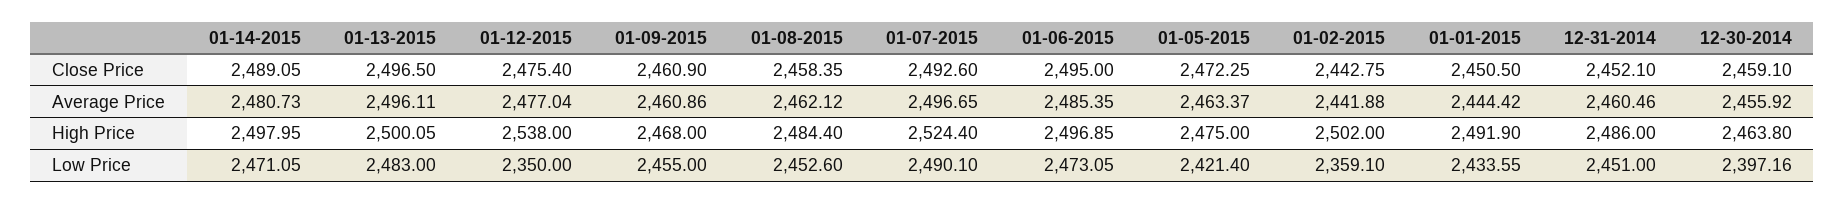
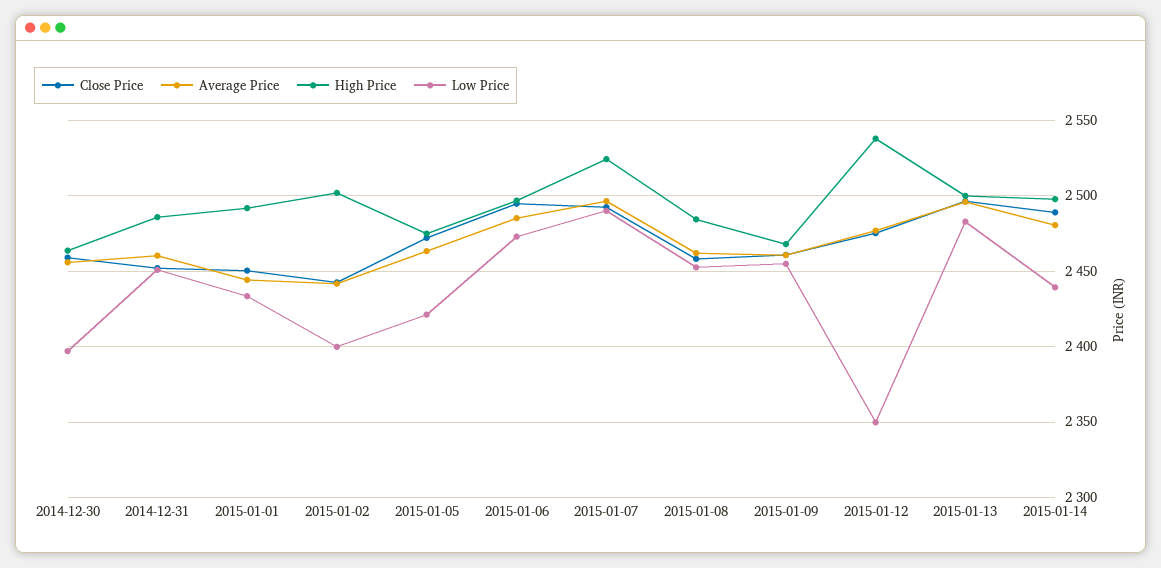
  {
    "Close Price": {
      "01-14-2015": 2489.05,
      "01-13-2015": 2496.5,
      "01-12-2015": 2475.4,
      "01-09-2015": 2460.9,
      "01-08-2015": 2458.35,
      "01-07-2015": 2492.6,
      "01-06-2015": 2495,
      "01-05-2015": 2472.25,
      "01-02-2015": 2442.75,
      "01-01-2015": 2450.5,
      "12-31-2014": 2452.1,
      "12-30-2014": 2459.1
    },
    "Average Price": {
      "01-14-2015": 2480.73,
      "01-13-2015": 2496.11,
      "01-12-2015": 2477.04,
      "01-09-2015": 2460.86,
      "01-08-2015": 2462.12,
      "01-07-2015": 2496.65,
      "01-06-2015": 2485.35,
      "01-05-2015": 2463.37,
      "01-02-2015": 2441.88,
      "01-01-2015": 2444.42,
      "12-31-2014": 2460.46,
      "12-30-2014": 2455.92
    },
    "High Price": {
      "01-14-2015": 2497.95,
      "01-13-2015": 2500.05,
      "01-12-2015": 2538,
      "01-09-2015": 2468,
      "01-08-2015": 2484.4,
      "01-07-2015": 2524.4,
      "01-06-2015": 2496.85,
      "01-05-2015": 2475,
      "01-02-2015": 2502,
      "01-01-2015": 2491.9,
      "12-31-2014": 2486,
      "12-30-2014": 2463.8
    },
    "Low Price": {
-     "01-14-2015": 2471.05,
+     "01-14-2015": 2440,
      "01-13-2015": 2483,
      "01-12-2015": 2350,
      "01-09-2015": 2455,
      "01-08-2015": 2452.6,
      "01-07-2015": 2490.1,
      "01-06-2015": 2473.05,
      "01-05-2015": 2421.4,
-     "01-02-2015": 2359.1,
+     "01-02-2015": 2400,
      "01-01-2015": 2433.55,
      "12-31-2014": 2451,
      "12-30-2014": 2397.16
    }
  }

